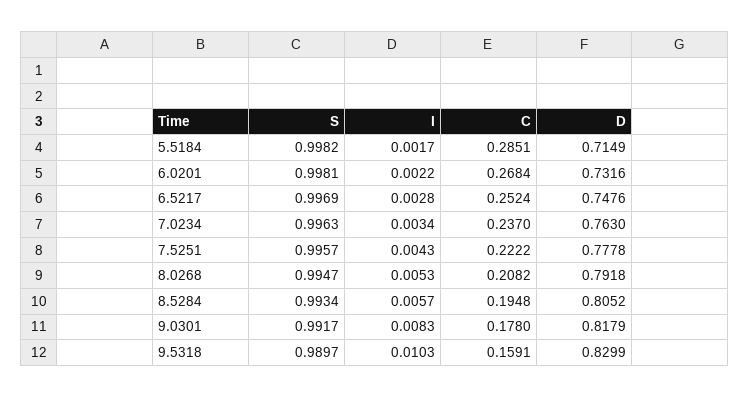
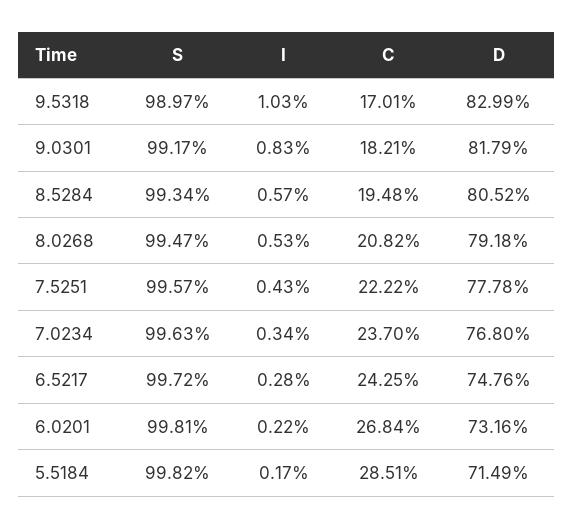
  {
    "S": {
      "5.5184": 0.9982,
      "6.0201": 0.9981,
-     "6.5217": 0.9969,
+     "6.5217": 0.9972,
      "7.0234": 0.9963,
      "7.5251": 0.9957,
      "8.0268": 0.9947,
      "8.5284": 0.9934,
      "9.0301": 0.9917,
      "9.5318": 0.9897
    },
    "I": {
      "5.5184": 0.0017,
      "6.0201": 0.0022,
      "6.5217": 0.0028,
      "7.0234": 0.0034,
      "7.5251": 0.0043,
      "8.0268": 0.0053,
      "8.5284": 0.0057,
      "9.0301": 0.0083,
      "9.5318": 0.0103
    },
    "C": {
      "5.5184": 0.2851,
      "6.0201": 0.2684,
-     "6.5217": 0.2524,
+     "6.5217": 0.2425,
      "7.0234": 0.237,
      "7.5251": 0.2222,
      "8.0268": 0.2082,
      "8.5284": 0.1948,
-     "9.0301": 0.178,
+     "9.0301": 0.1821,
-     "9.5318": 0.1591
+     "9.5318": 0.1701
    },
    "D": {
      "5.5184": 0.7149,
      "6.0201": 0.7316,
      "6.5217": 0.7476,
-     "7.0234": 0.763,
+     "7.0234": 0.768,
      "7.5251": 0.7778,
      "8.0268": 0.7918,
      "8.5284": 0.8052,
      "9.0301": 0.8179,
      "9.5318": 0.8299
    }
  }

